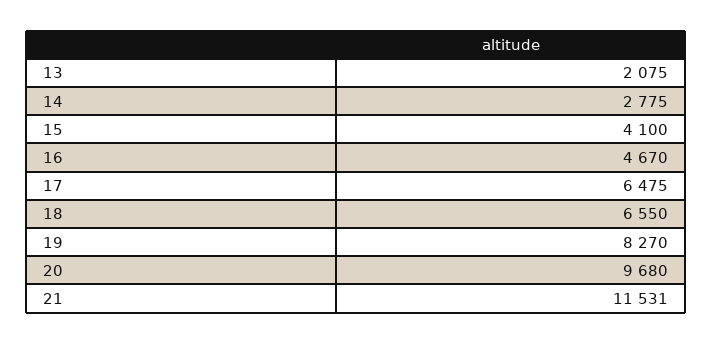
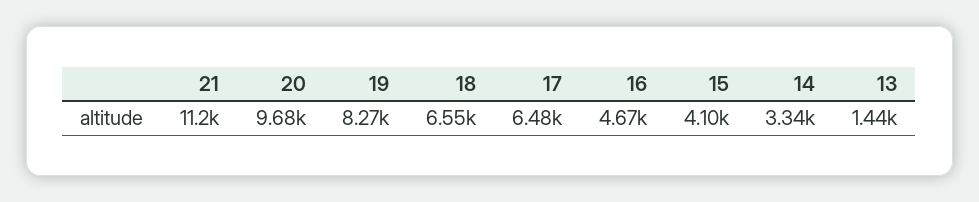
  {
-   "13": 2075,
+   "13": 1440,
-   "14": 2775,
+   "14": 3340,
    "15": 4100,
    "16": 4670,
    "17": 6475,
    "18": 6550,
    "19": 8270,
    "20": 9680,
-   "21": 11531
+   "21": 11200
  }

